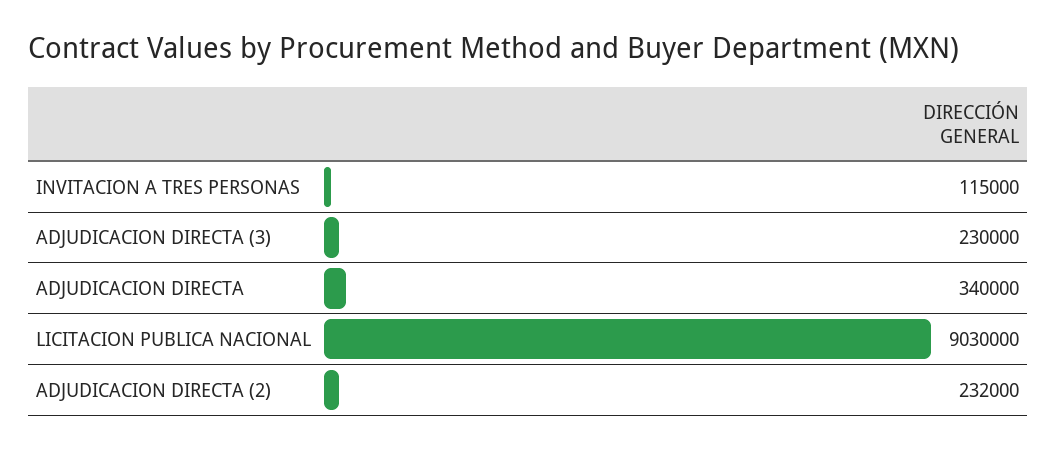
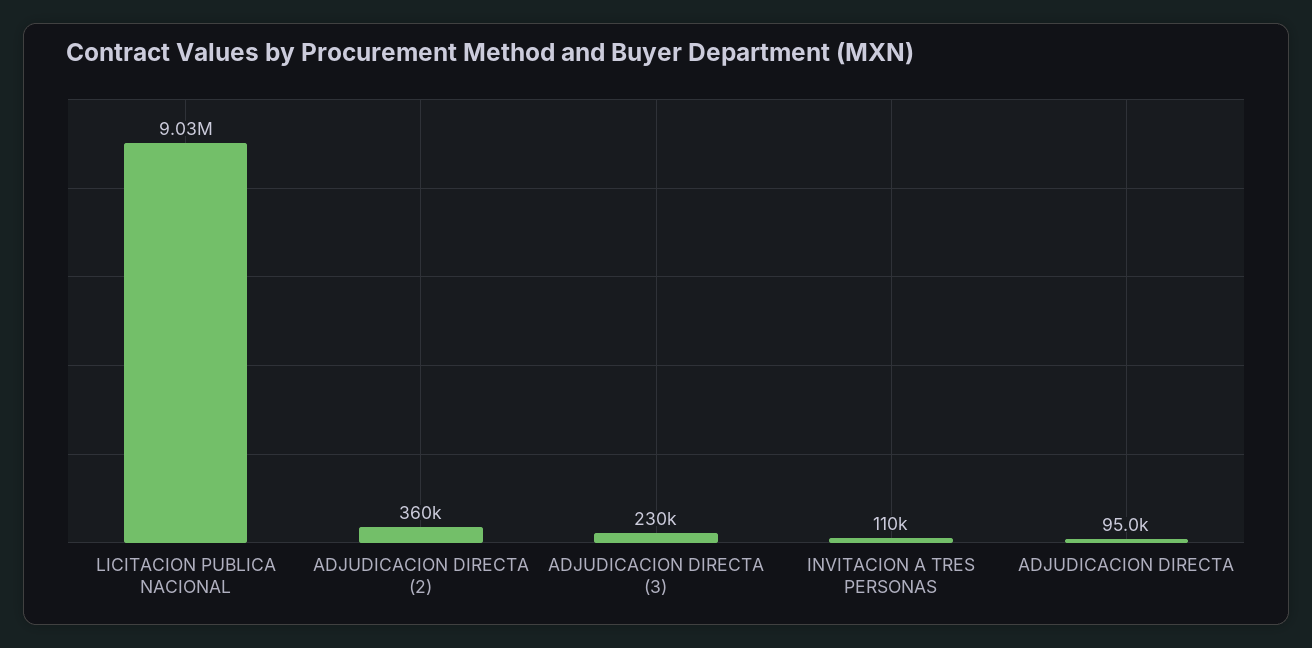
  {
-   "INVITACION A TRES PERSONAS": 115000,
+   "INVITACION A TRES PERSONAS": 110000,
    "ADJUDICACION DIRECTA (3)": 230000,
-   "ADJUDICACION DIRECTA": 340000,
+   "ADJUDICACION DIRECTA": 95000,
    "LICITACION PUBLICA NACIONAL": 9030000,
-   "ADJUDICACION DIRECTA (2)": 232000
+   "ADJUDICACION DIRECTA (2)": 360000
  }

